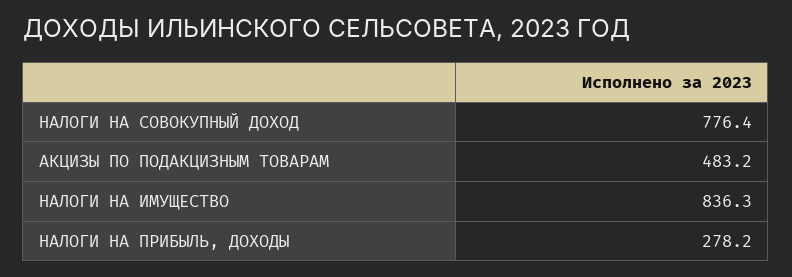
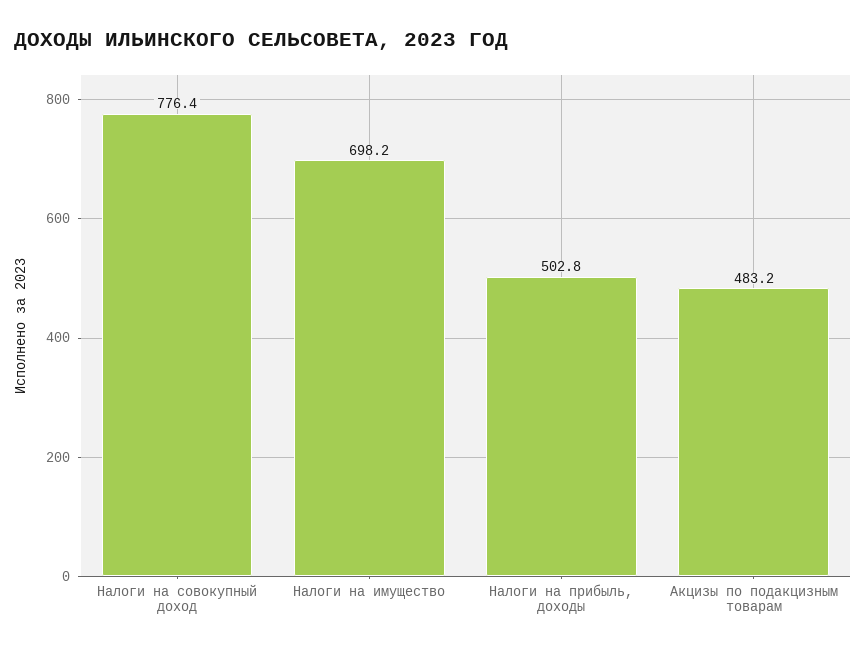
  {
    "НАЛОГИ НА СОВОКУПНЫЙ ДОХОД": 776.4,
    "АКЦИЗЫ ПО ПОДАКЦИЗНЫМ ТОВАРАМ": 483.2,
-   "НАЛОГИ НА ИМУЩЕСТВО": 836.3,
+   "НАЛОГИ НА ИМУЩЕСТВО": 698.2,
-   "НАЛОГИ НА ПРИБЫЛЬ, ДОХОДЫ": 278.2
+   "НАЛОГИ НА ПРИБЫЛЬ, ДОХОДЫ": 502.8
  }

